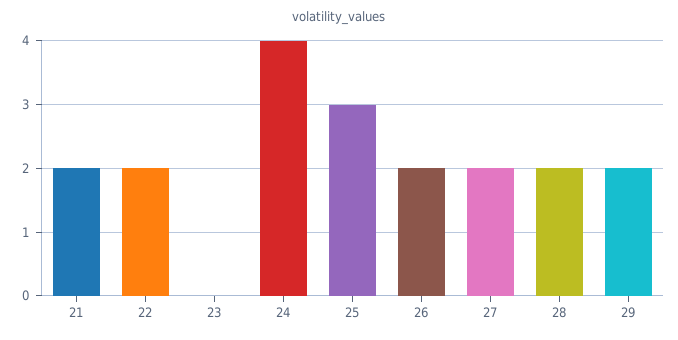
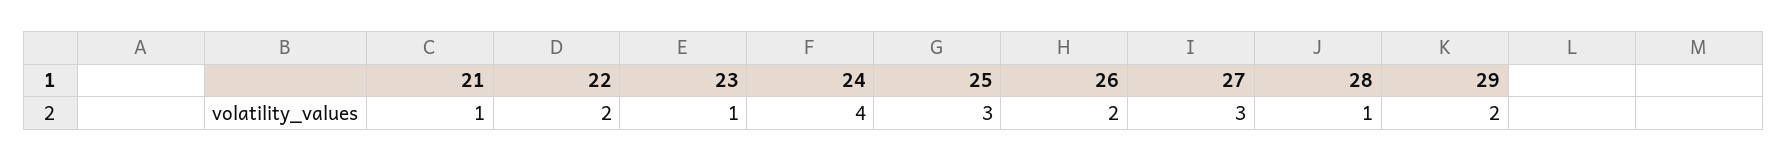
  {
-   "21": 2,
+   "21": 1,
    "22": 2,
-   "23": 0,
+   "23": 1,
    "24": 4,
    "25": 3,
    "26": 2,
-   "27": 2,
+   "27": 3,
-   "28": 2,
+   "28": 1,
    "29": 2
  }

